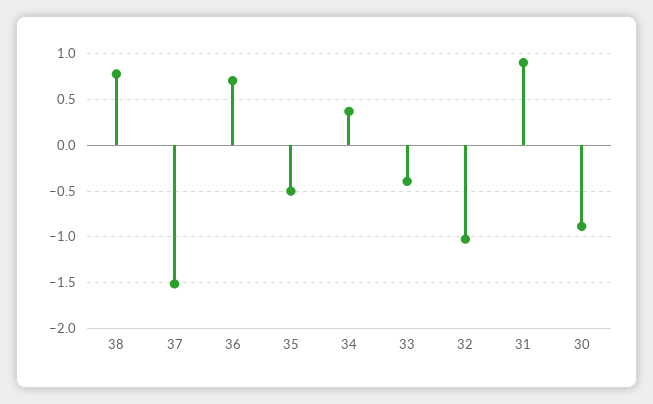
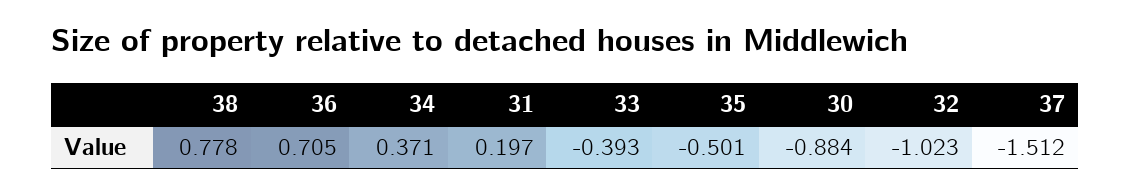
  {
    "38": 0.778,
    "37": -1.512,
    "36": 0.705,
    "35": -0.501,
    "34": 0.371,
    "33": -0.393,
    "32": -1.023,
-   "31": 0.9,
+   "31": 0.197,
    "30": -0.884
  }

